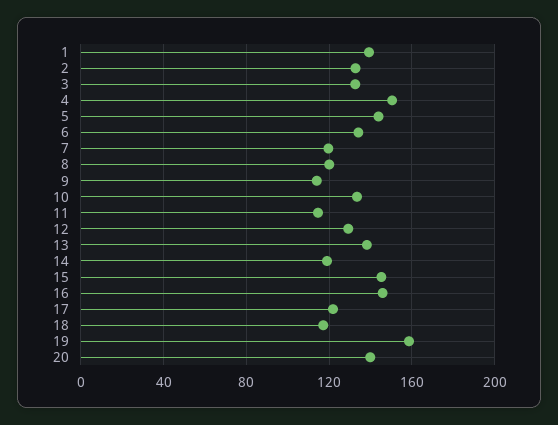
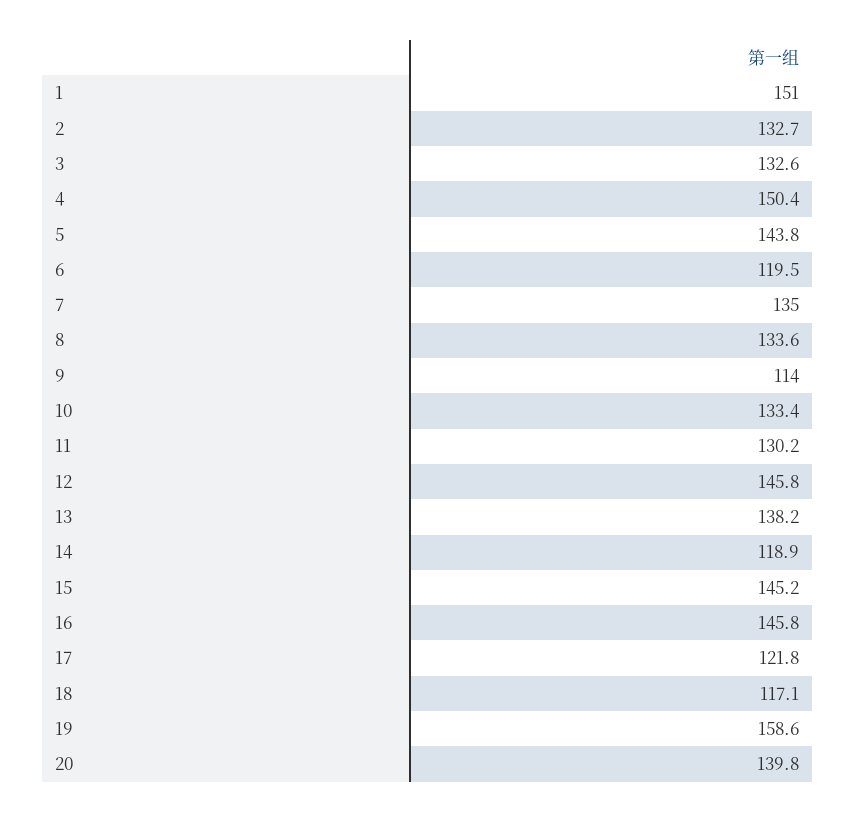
  {
-   "1": 140,
+   "1": 151,
    "2": 132.7,
    "3": 132.6,
    "4": 150.4,
    "5": 143.8,
-   "6": 135,
+   "6": 119.5,
-   "7": 120,
+   "7": 135,
-   "8": 120,
+   "8": 133.6,
    "9": 114,
    "10": 133.4,
-   "11": 115,
+   "11": 130.2,
-   "12": 130,
+   "12": 145.8,
    "13": 138.2,
    "14": 118.9,
    "15": 145.2,
    "16": 145.8,
    "17": 121.8,
    "18": 117.1,
    "19": 158.6,
    "20": 139.8
  }

